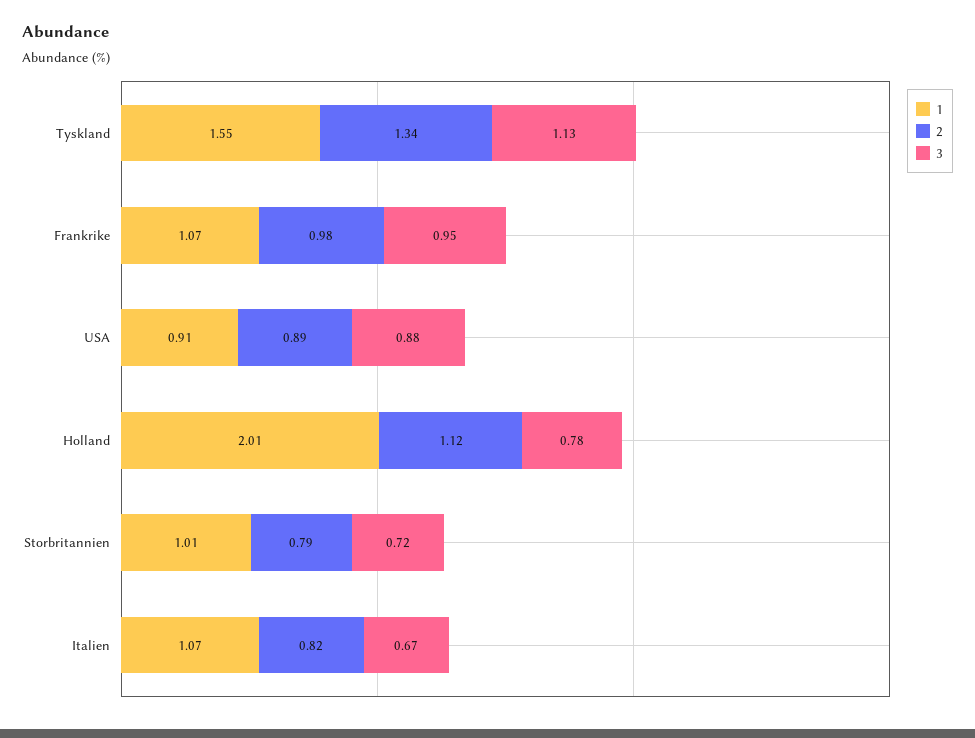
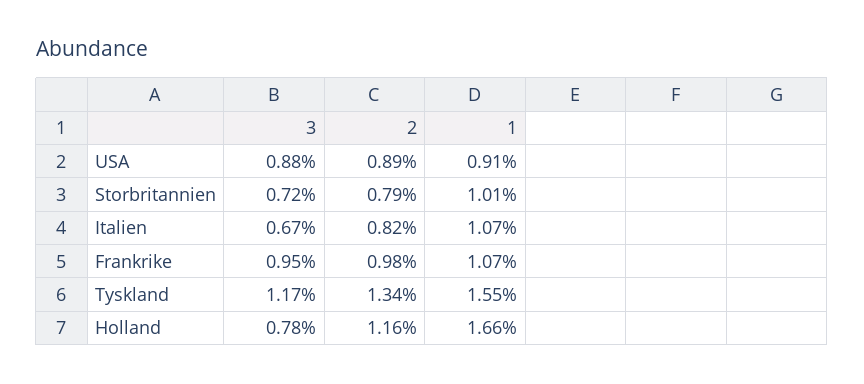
  {
    "1": {
      "Tyskland": 1.55,
      "Frankrike": 1.07,
      "USA": 0.91,
-     "Holland": 2.01,
+     "Holland": 1.66,
      "Storbritannien": 1.01,
      "Italien": 1.07
    },
    "2": {
      "Tyskland": 1.34,
      "Frankrike": 0.98,
      "USA": 0.89,
-     "Holland": 1.12,
+     "Holland": 1.16,
      "Storbritannien": 0.79,
      "Italien": 0.82
    },
    "3": {
-     "Tyskland": 1.13,
+     "Tyskland": 1.17,
      "Frankrike": 0.95,
      "USA": 0.88,
      "Holland": 0.78,
      "Storbritannien": 0.72,
      "Italien": 0.67
    }
  }

